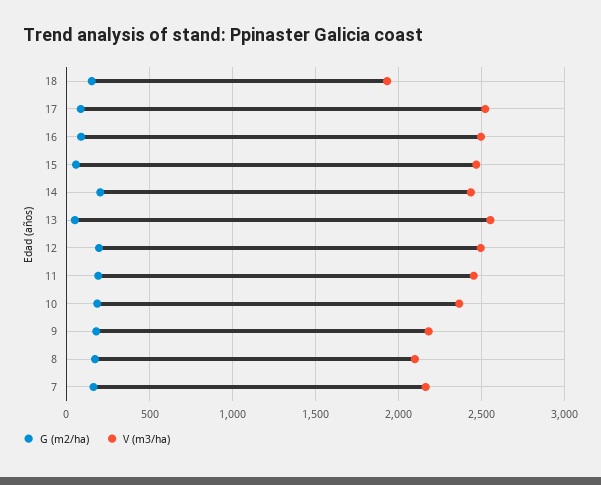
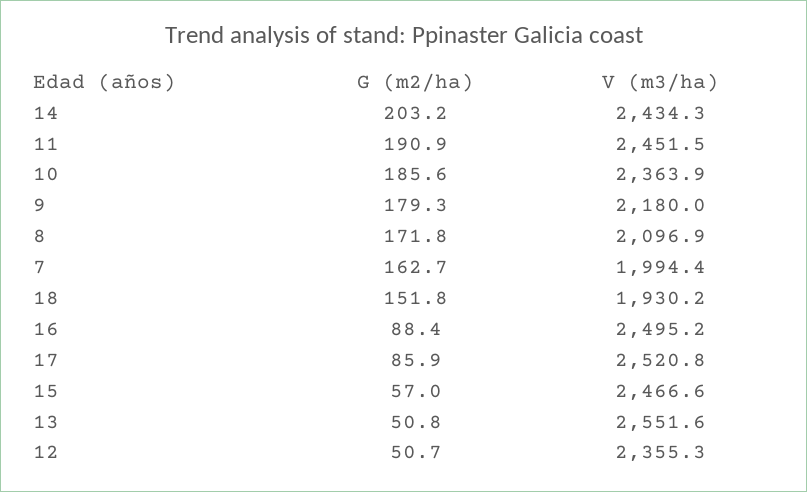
  {
    "G (m2/ha)": {
      "18": 151.8,
      "17": 85.9,
      "16": 88.4,
      "15": 57,
      "14": 203.2,
      "13": 50.8,
-     "12": 200,
+     "12": 50.7,
      "11": 190.9,
      "10": 185.6,
      "9": 179.3,
      "8": 171.8,
      "7": 162.7
    },
    "V (m3/ha)": {
      "18": 1930.2,
      "17": 2520.8,
      "16": 2495.2,
      "15": 2466.6,
      "14": 2434.3,
      "13": 2551.6,
-     "12": 2500,
+     "12": 2355.3,
      "11": 2451.5,
      "10": 2363.9,
      "9": 2180,
      "8": 2096.9,
-     "7": 2150
+     "7": 1994.4
    }
  }

